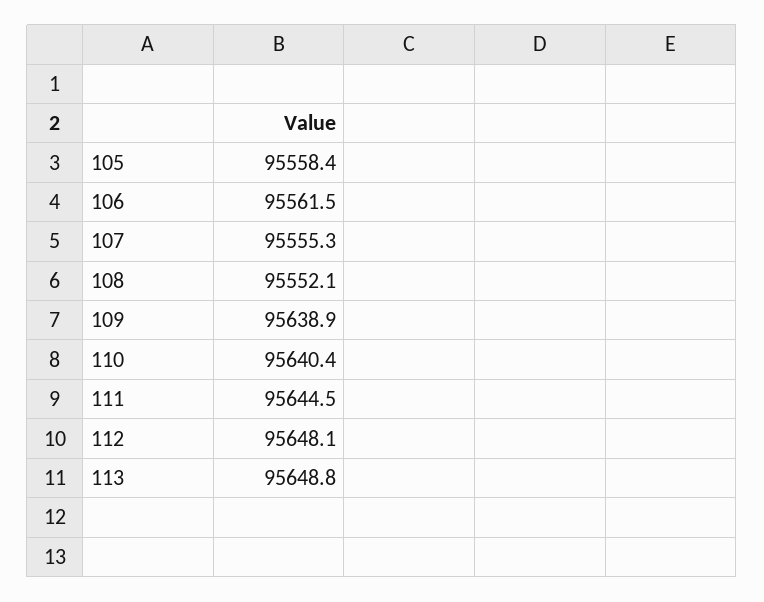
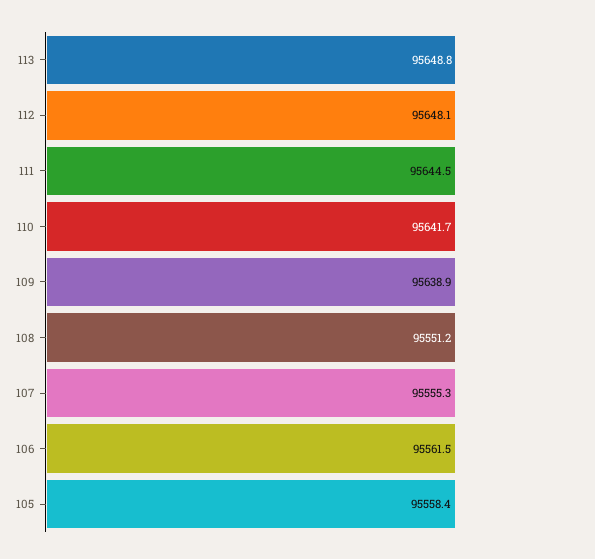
  {
    "105": 95558.4,
    "106": 95561.5,
    "107": 95555.3,
-   "108": 95552.1,
+   "108": 95551.2,
    "109": 95638.9,
-   "110": 95640.4,
+   "110": 95641.7,
    "111": 95644.5,
    "112": 95648.1,
    "113": 95648.8
  }

